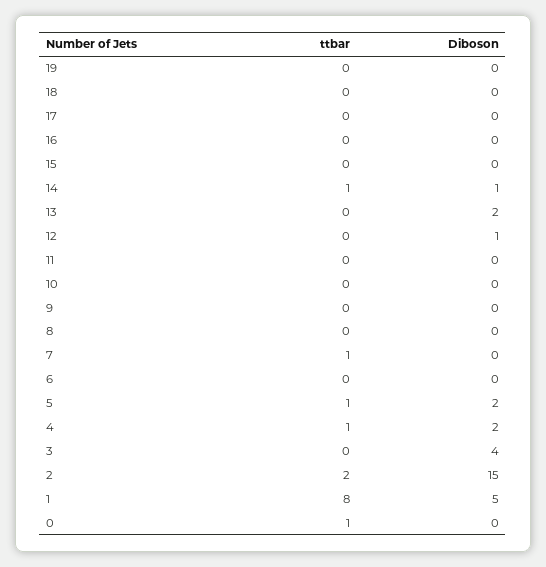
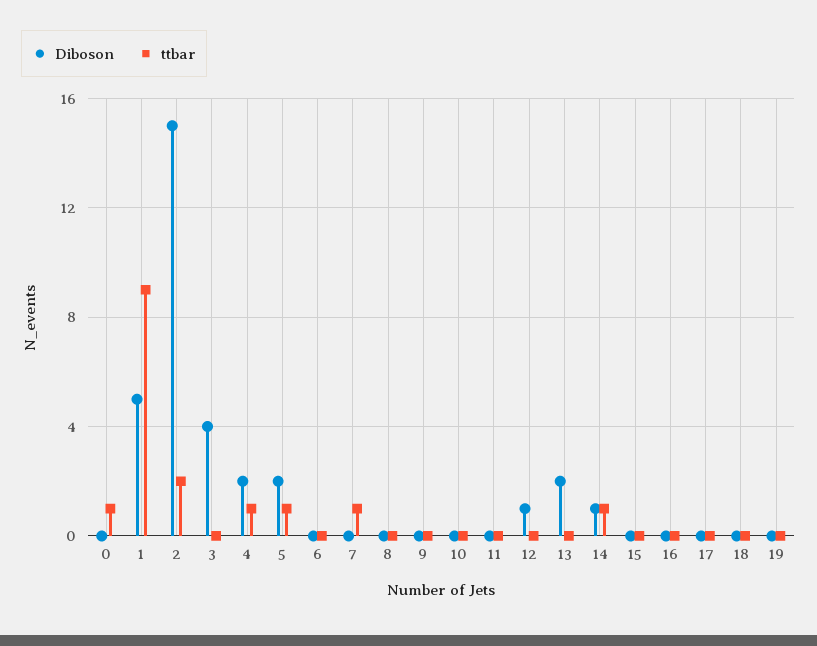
  {
    "ttbar": {
      "19": 0,
      "18": 0,
      "17": 0,
      "16": 0,
      "15": 0,
      "14": 1,
      "13": 0,
      "12": 0,
      "11": 0,
      "10": 0,
      "9": 0,
      "8": 0,
      "7": 1,
      "6": 0,
      "5": 1,
      "4": 1,
      "3": 0,
      "2": 2,
-     "1": 8,
+     "1": 9,
      "0": 1
    },
    "Diboson": {
      "19": 0,
      "18": 0,
      "17": 0,
      "16": 0,
      "15": 0,
      "14": 1,
      "13": 2,
      "12": 1,
      "11": 0,
      "10": 0,
      "9": 0,
      "8": 0,
      "7": 0,
      "6": 0,
      "5": 2,
      "4": 2,
      "3": 4,
      "2": 15,
      "1": 5,
      "0": 0
    }
  }

